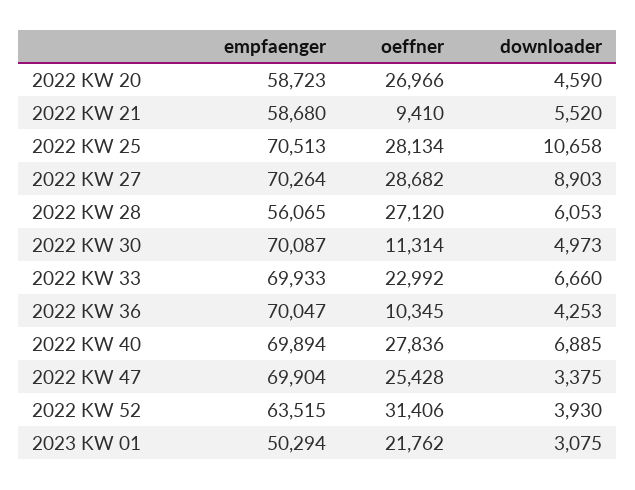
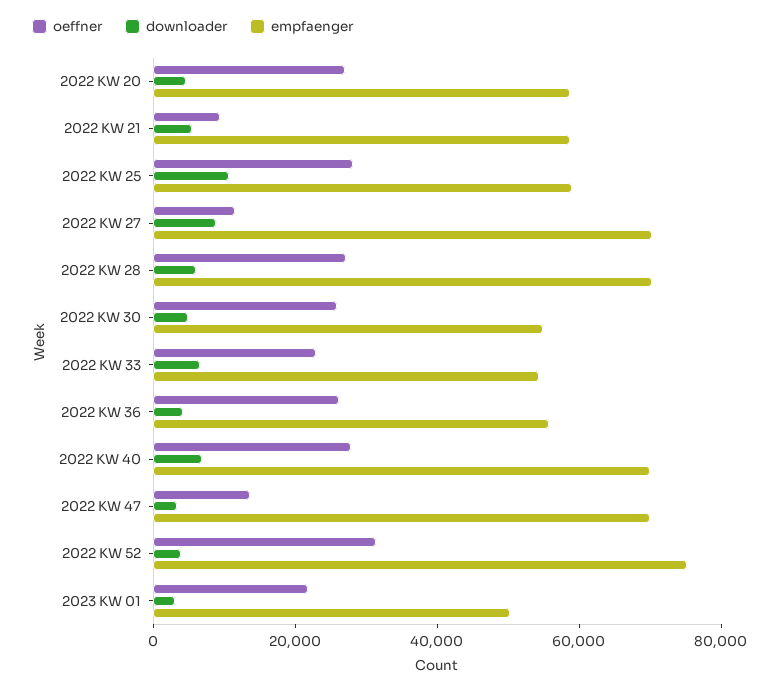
  {
    "empfaenger": {
      "2022 KW 20": 58723,
      "2022 KW 21": 58680,
-     "2022 KW 25": 70513,
+     "2022 KW 25": 60000,
      "2022 KW 27": 70264,
-     "2022 KW 28": 56065,
+     "2022 KW 28": 70000,
-     "2022 KW 30": 70087,
+     "2022 KW 30": 55000,
-     "2022 KW 33": 69933,
+     "2022 KW 33": 55000,
-     "2022 KW 36": 70047,
+     "2022 KW 36": 55000,
      "2022 KW 40": 69894,
      "2022 KW 47": 69904,
-     "2022 KW 52": 63515,
+     "2022 KW 52": 75000,
      "2023 KW 01": 50294
    },
    "oeffner": {
      "2022 KW 20": 26966,
      "2022 KW 21": 9410,
      "2022 KW 25": 28134,
-     "2022 KW 27": 28682,
+     "2022 KW 27": 10000,
      "2022 KW 28": 27120,
-     "2022 KW 30": 11314,
+     "2022 KW 30": 25000,
      "2022 KW 33": 22992,
-     "2022 KW 36": 10345,
+     "2022 KW 36": 25000,
      "2022 KW 40": 27836,
-     "2022 KW 47": 25428,
+     "2022 KW 47": 15000,
      "2022 KW 52": 31406,
      "2023 KW 01": 21762
    },
    "downloader": {
      "2022 KW 20": 4590,
      "2022 KW 21": 5520,
      "2022 KW 25": 10658,
      "2022 KW 27": 8903,
      "2022 KW 28": 6053,
      "2022 KW 30": 4973,
      "2022 KW 33": 6660,
      "2022 KW 36": 4253,
      "2022 KW 40": 6885,
      "2022 KW 47": 3375,
      "2022 KW 52": 3930,
      "2023 KW 01": 3075
    }
  }

